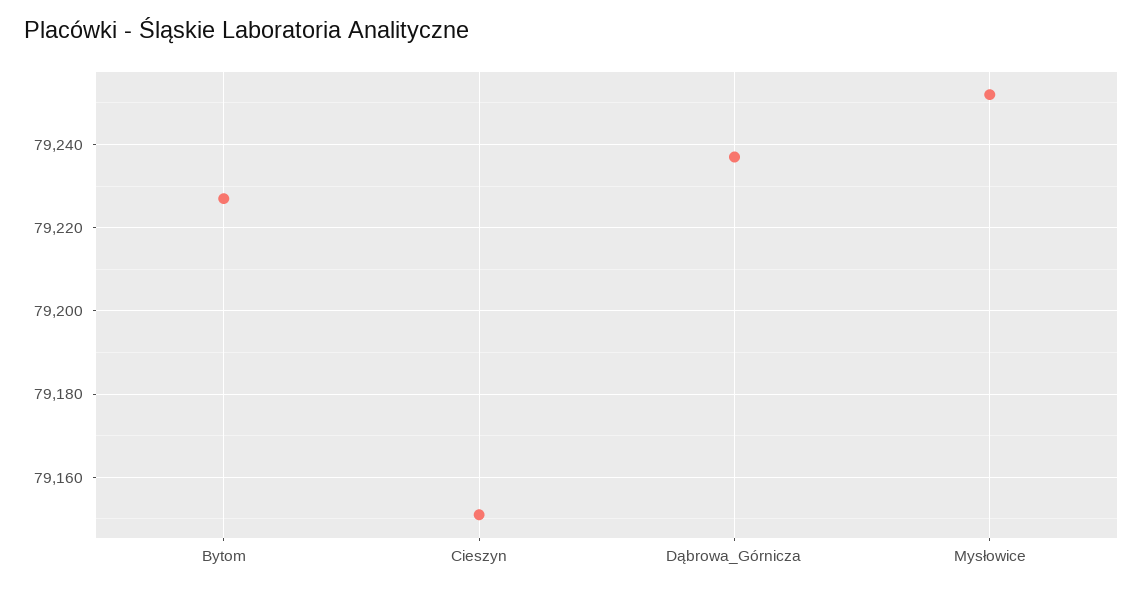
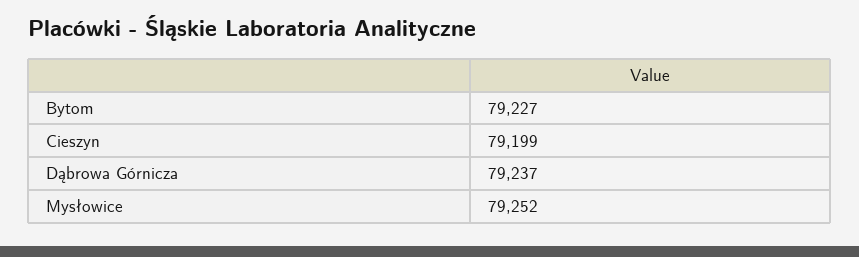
  {
    "Bytom": 79227,
-   "Cieszyn": 79150,
+   "Cieszyn": 79199,
    "Dąbrowa_Górnicza": 79237,
    "Mysłowice": 79252
  }

